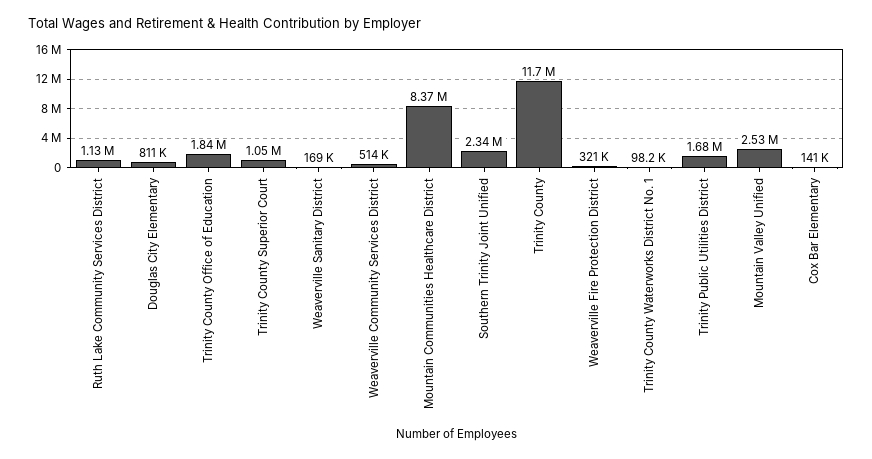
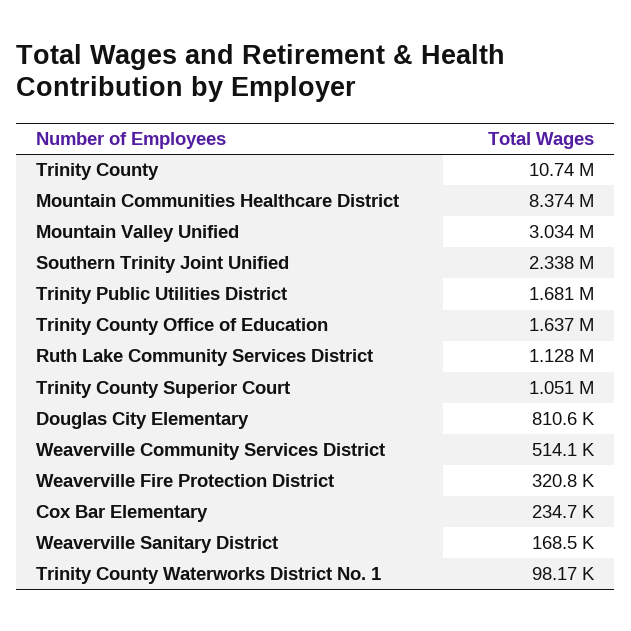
  {
    "Ruth Lake Community Services District": 1128000,
    "Douglas City Elementary": 810600,
-   "Trinity County Office of Education": 1840000,
+   "Trinity County Office of Education": 1637000,
    "Trinity County Superior Court": 1051000,
    "Weaverville Sanitary District": 168500,
    "Weaverville Community Services District": 514100,
    "Mountain Communities Healthcare District": 8374000,
    "Southern Trinity Joint Unified": 2338000,
-   "Trinity County": 11700000,
+   "Trinity County": 10740000,
    "Weaverville Fire Protection District": 320800,
    "Trinity County Waterworks District No. 1": 98170,
    "Trinity Public Utilities District": 1681000,
-   "Mountain Valley Unified": 2530000,
+   "Mountain Valley Unified": 3034000,
-   "Cox Bar Elementary": 141000
+   "Cox Bar Elementary": 234700
  }

